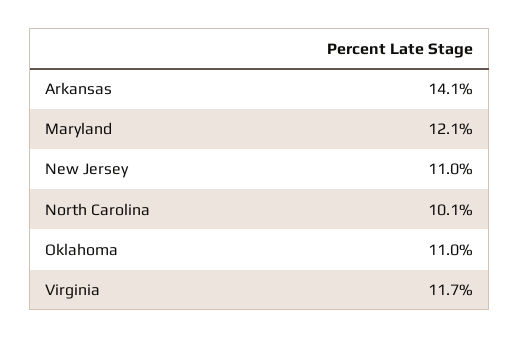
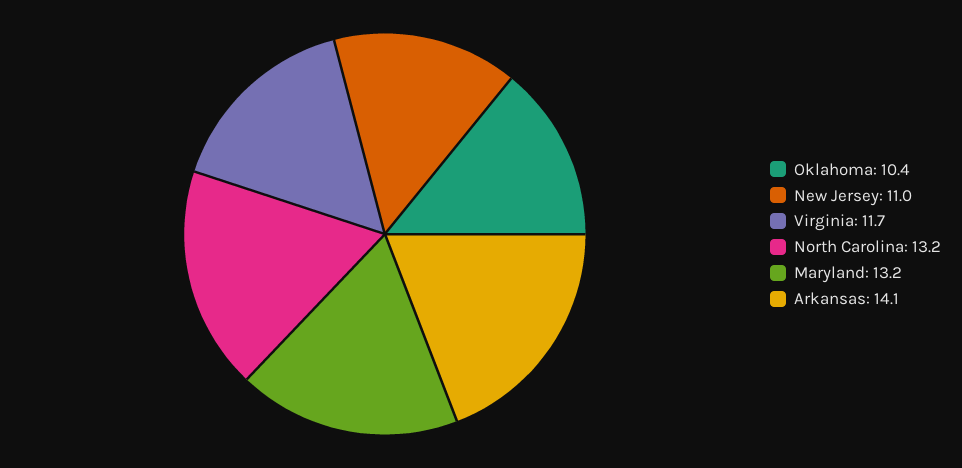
  {
    "Arkansas": 14.1,
-   "Maryland": 12.1,
+   "Maryland": 13.2,
    "New Jersey": 11,
-   "North Carolina": 10.1,
+   "North Carolina": 13.2,
-   "Oklahoma": 11,
+   "Oklahoma": 10.4,
    "Virginia": 11.7
  }

